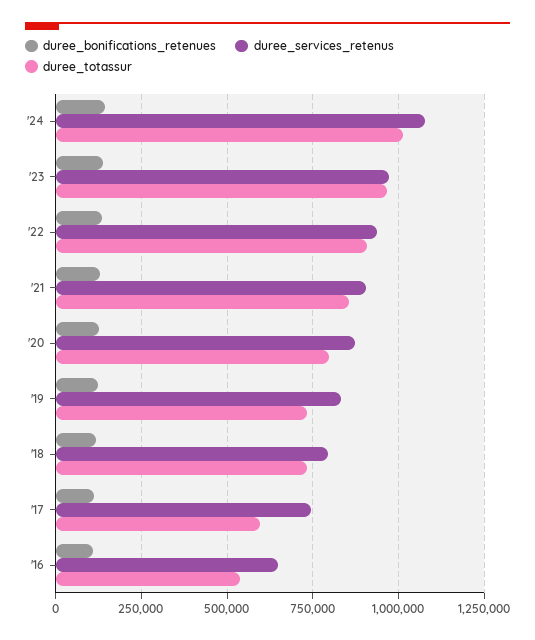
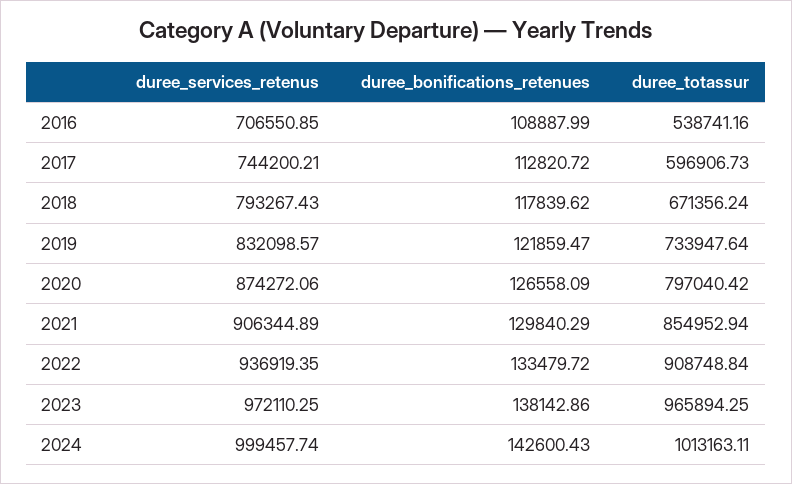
  {
    "duree_bonifications_retenues": {
      "'24": 142600.43,
      "'23": 138142.86,
      "'22": 133479.72,
      "'21": 129840.29,
      "'20": 126558.09,
      "'19": 121859.47,
      "'18": 117839.62,
      "'17": 112820.72,
      "'16": 108887.99
    },
    "duree_services_retenus": {
-     "'24": 1075000,
+     "'24": 999457.74,
      "'23": 972110.25,
      "'22": 936919.35,
      "'21": 906344.89,
      "'20": 874272.06,
      "'19": 832098.57,
      "'18": 793267.43,
      "'17": 744200.21,
-     "'16": 650000
+     "'16": 706550.85
    },
    "duree_totassur": {
      "'24": 1013163.11,
      "'23": 965894.25,
      "'22": 908748.84,
      "'21": 854952.94,
      "'20": 797040.42,
      "'19": 733947.64,
-     "'18": 725000,
+     "'18": 671356.24,
      "'17": 596906.73,
      "'16": 538741.16
    }
  }

